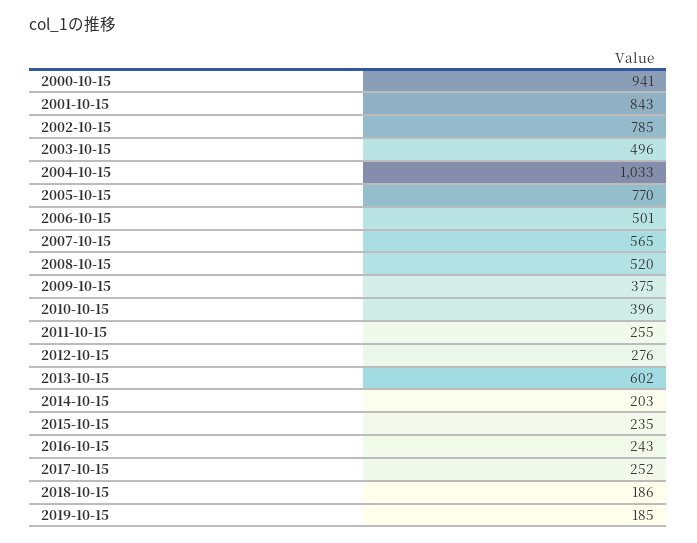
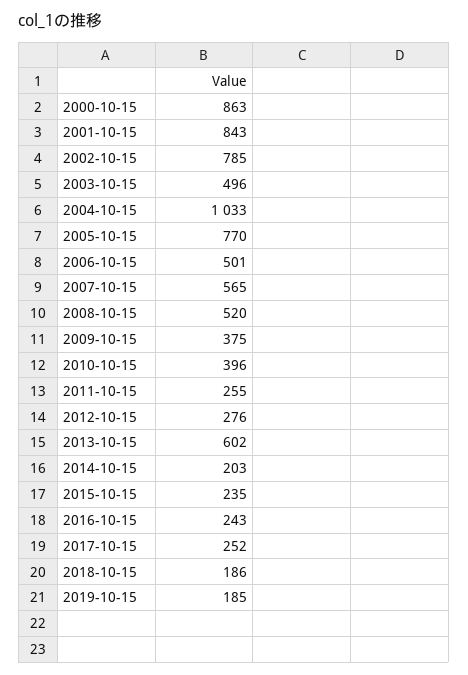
  {
-   "2000-10-15": 941,
+   "2000-10-15": 863,
    "2001-10-15": 843,
    "2002-10-15": 785,
    "2003-10-15": 496,
    "2004-10-15": 1033,
    "2005-10-15": 770,
    "2006-10-15": 501,
    "2007-10-15": 565,
    "2008-10-15": 520,
    "2009-10-15": 375,
    "2010-10-15": 396,
    "2011-10-15": 255,
    "2012-10-15": 276,
    "2013-10-15": 602,
    "2014-10-15": 203,
    "2015-10-15": 235,
    "2016-10-15": 243,
    "2017-10-15": 252,
    "2018-10-15": 186,
    "2019-10-15": 185
  }

